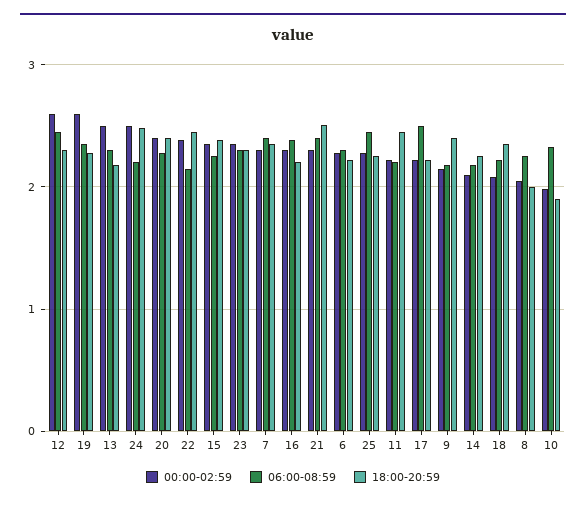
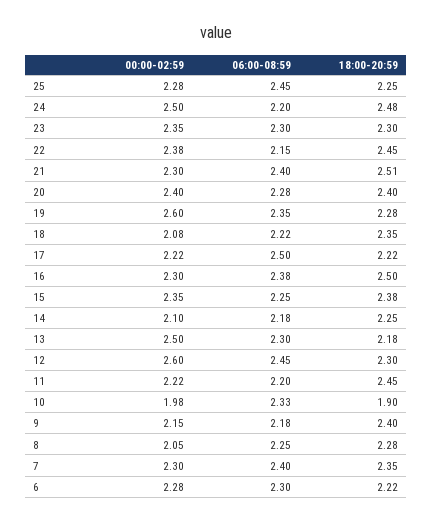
  {
    "00:00-02:59": {
      "12": 2.6,
      "19": 2.6,
      "13": 2.5,
      "24": 2.5,
      "20": 2.4,
      "22": 2.38,
      "15": 2.35,
      "23": 2.35,
      "7": 2.3,
      "16": 2.3,
      "21": 2.3,
      "6": 2.28,
      "25": 2.28,
      "11": 2.22,
      "17": 2.22,
      "9": 2.15,
      "14": 2.1,
      "18": 2.08,
      "8": 2.05,
      "10": 1.98
    },
    "06:00-08:59": {
      "12": 2.45,
      "19": 2.35,
      "13": 2.3,
      "24": 2.2,
      "20": 2.28,
      "22": 2.15,
      "15": 2.25,
      "23": 2.3,
      "7": 2.4,
      "16": 2.38,
      "21": 2.4,
      "6": 2.3,
      "25": 2.45,
      "11": 2.2,
      "17": 2.5,
      "9": 2.18,
      "14": 2.18,
      "18": 2.22,
      "8": 2.25,
      "10": 2.33
    },
    "18:00-20:59": {
      "12": 2.3,
      "19": 2.28,
      "13": 2.18,
      "24": 2.48,
      "20": 2.4,
      "22": 2.45,
      "15": 2.38,
      "23": 2.3,
      "7": 2.35,
-     "16": 2.2,
+     "16": 2.5,
      "21": 2.51,
      "6": 2.22,
      "25": 2.25,
      "11": 2.45,
      "17": 2.22,
      "9": 2.4,
      "14": 2.25,
      "18": 2.35,
-     "8": 2,
+     "8": 2.28,
      "10": 1.9
    }
  }

